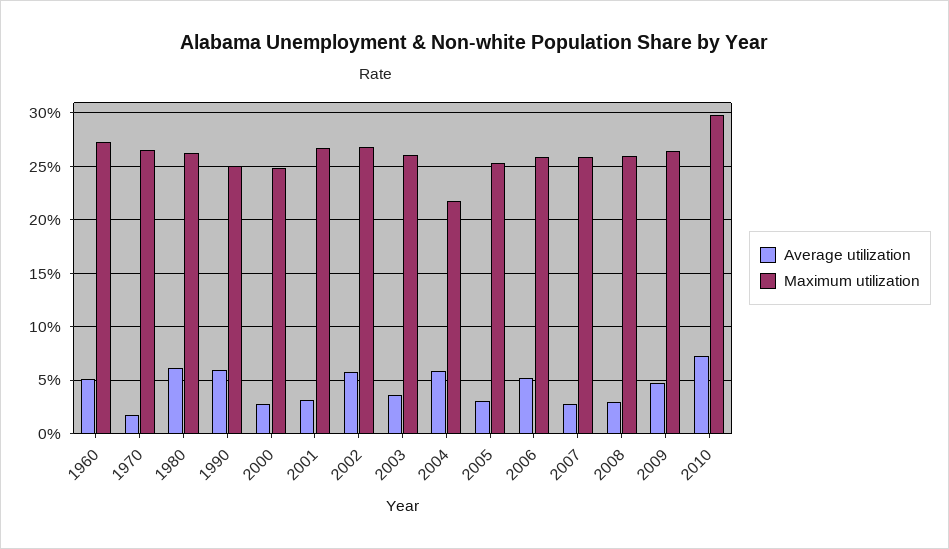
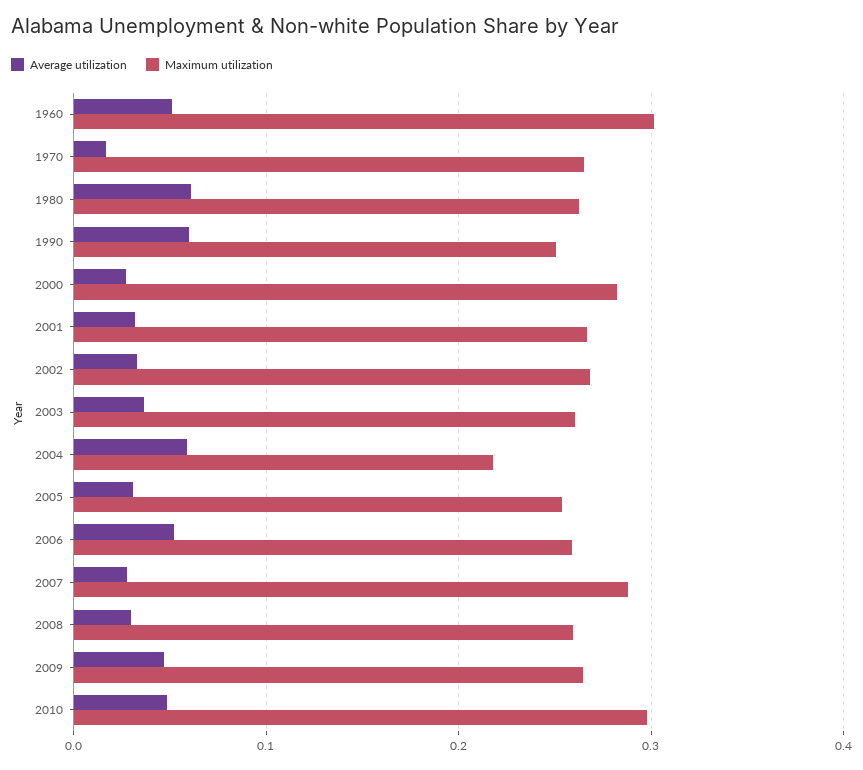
  {
    "Average utilization": {
      "1960": 0.05,
      "1970": 0.02,
      "1980": 0.06,
      "1990": 0.06,
      "2000": 0.03,
      "2001": 0.03,
-     "2002": 0.06,
+     "2002": 0.03,
      "2003": 0.04,
      "2004": 0.06,
      "2005": 0.03,
      "2006": 0.05,
      "2007": 0.03,
      "2008": 0.03,
      "2009": 0.05,
-     "2010": 0.07
+     "2010": 0.05
    },
    "Maximum utilization": {
-     "1960": 0.27,
+     "1960": 0.3,
      "1970": 0.26,
      "1980": 0.26,
      "1990": 0.25,
-     "2000": 0.25,
+     "2000": 0.28,
      "2001": 0.27,
      "2002": 0.27,
      "2003": 0.26,
      "2004": 0.22,
      "2005": 0.25,
      "2006": 0.26,
-     "2007": 0.26,
+     "2007": 0.29,
      "2008": 0.26,
      "2009": 0.26,
      "2010": 0.3
    }
  }

